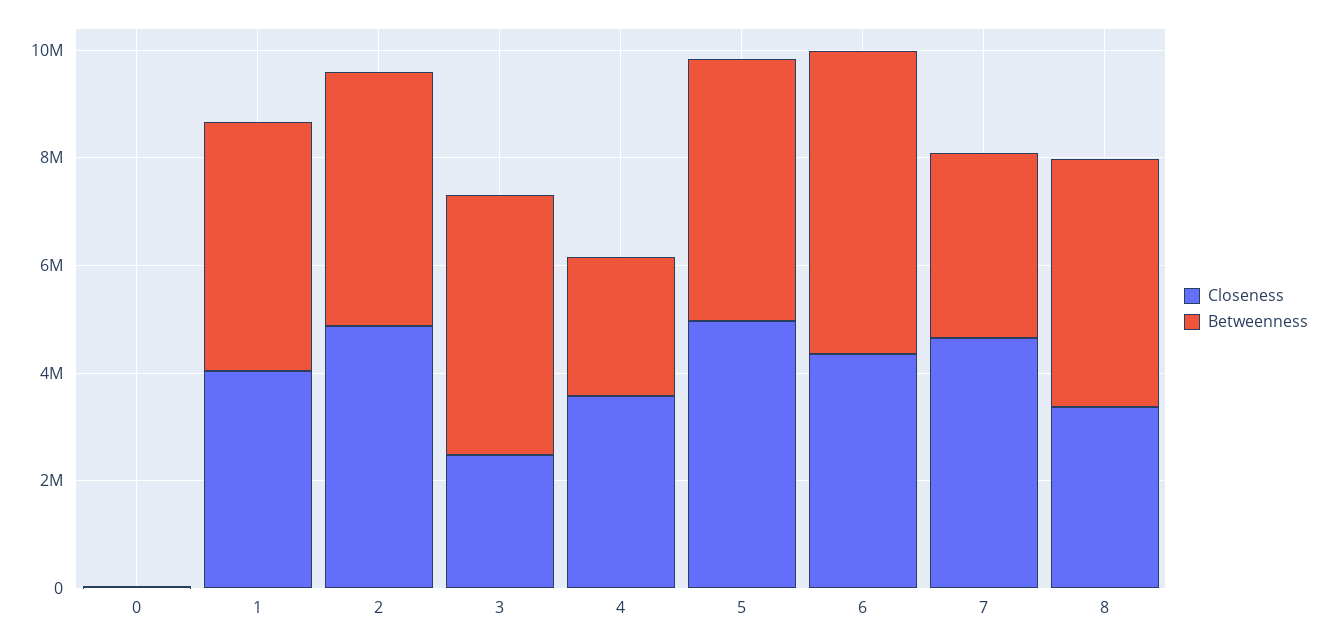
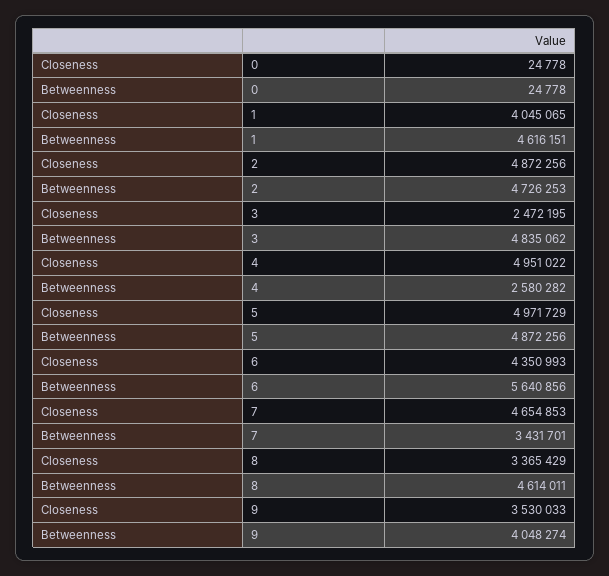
  {
    "Closeness": {
      "0": 24778,
      "1": 4045065,
      "2": 4872256,
      "3": 2472195,
-     "4": 3500000,
+     "4": 4951022,
      "5": 4971729,
      "6": 4350993,
      "7": 4654853,
-     "8": 3365429
+     "8": 3365429,
+     "9": 3530033
    },
    "Betweenness": {
      "0": 24778,
      "1": 4616151,
      "2": 4726253,
      "3": 4835062,
      "4": 2580282,
      "5": 4872256,
      "6": 5640856,
      "7": 3431701,
-     "8": 4614011
+     "8": 4614011,
+     "9": 4048274
    }
  }

